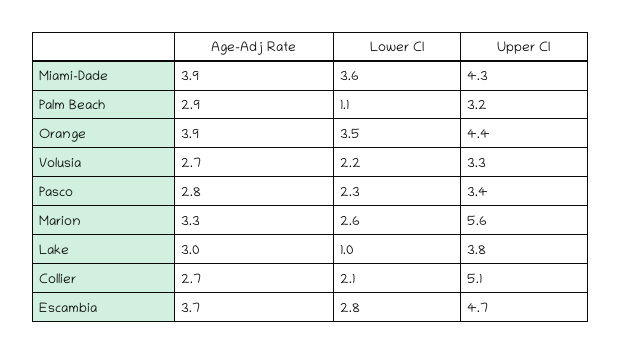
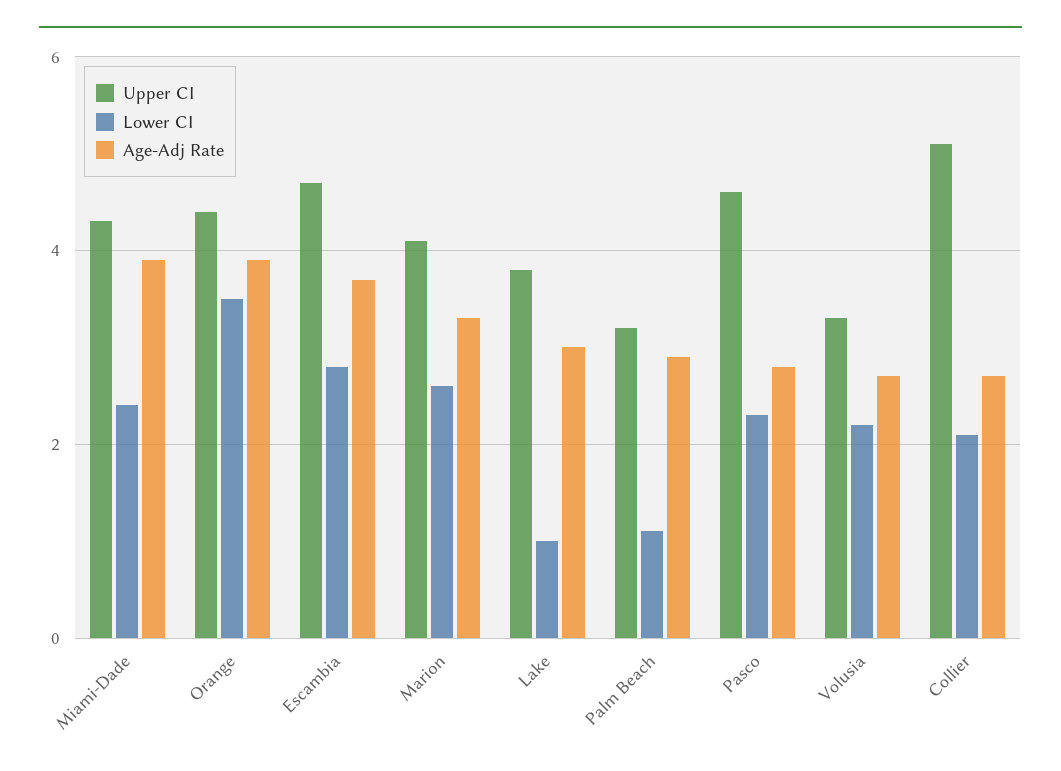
  {
    "Age-Adj Rate": {
      "Miami-Dade": 3.9,
      "Palm Beach": 2.9,
      "Orange": 3.9,
      "Volusia": 2.7,
      "Pasco": 2.8,
      "Marion": 3.3,
      "Lake": 3,
      "Collier": 2.7,
      "Escambia": 3.7
    },
    "Lower CI": {
-     "Miami-Dade": 3.6,
+     "Miami-Dade": 2.5,
      "Palm Beach": 1.1,
      "Orange": 3.5,
      "Volusia": 2.2,
      "Pasco": 2.3,
      "Marion": 2.6,
      "Lake": 1,
      "Collier": 2.1,
      "Escambia": 2.8
    },
    "Upper CI": {
      "Miami-Dade": 4.3,
      "Palm Beach": 3.2,
      "Orange": 4.4,
      "Volusia": 3.3,
-     "Pasco": 3.4,
+     "Pasco": 4.5,
-     "Marion": 5.6,
+     "Marion": 4,
      "Lake": 3.8,
      "Collier": 5.1,
      "Escambia": 4.7
    }
  }

